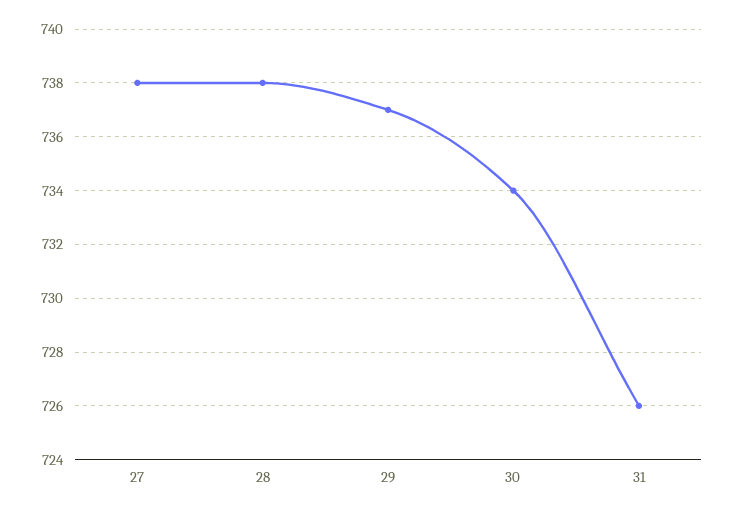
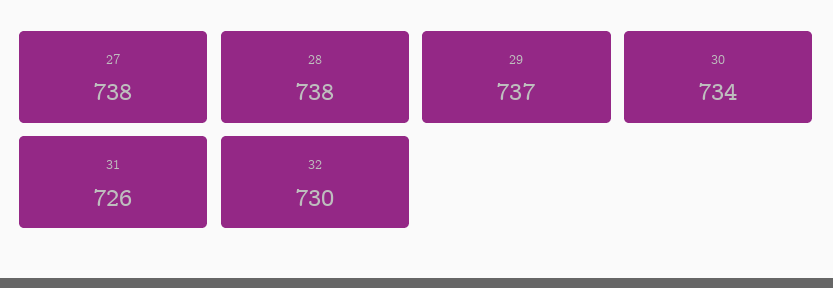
  {
    "27": 738,
    "28": 738,
    "29": 737,
    "30": 734,
-   "31": 726
+   "31": 726,
+   "32": 730
  }

